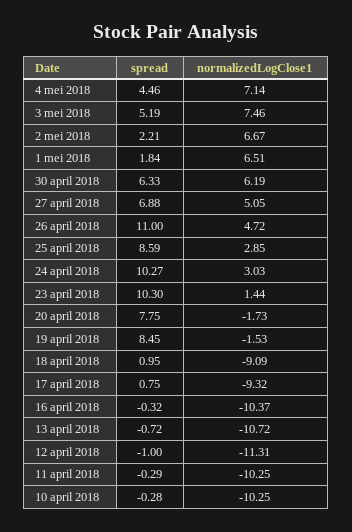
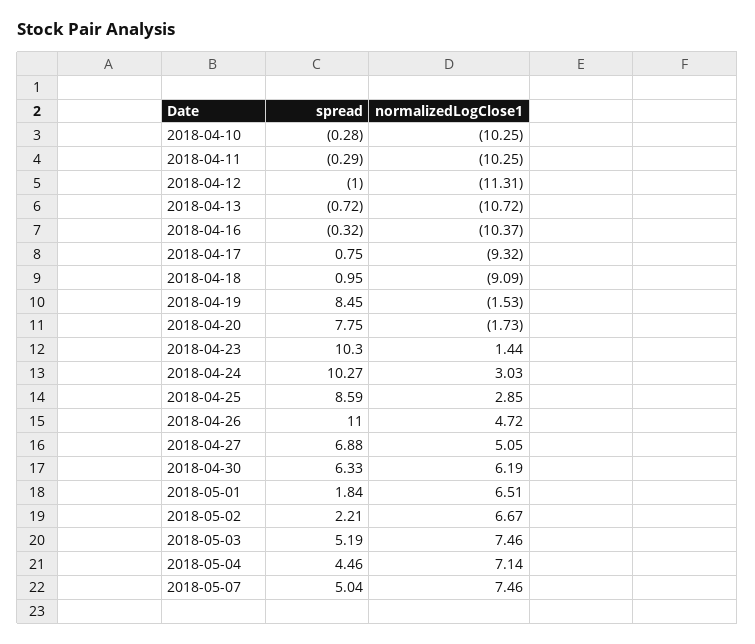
  {
    "spread": {
      "4 mei 2018": 4.46,
      "3 mei 2018": 5.19,
      "2 mei 2018": 2.21,
      "1 mei 2018": 1.84,
      "30 april 2018": 6.33,
      "27 april 2018": 6.88,
      "26 april 2018": 11,
      "25 april 2018": 8.59,
      "24 april 2018": 10.27,
      "23 april 2018": 10.3,
      "20 april 2018": 7.75,
      "19 april 2018": 8.45,
      "18 april 2018": 0.95,
      "17 april 2018": 0.75,
      "16 april 2018": -0.32,
      "13 april 2018": -0.72,
      "12 april 2018": -1,
      "11 april 2018": -0.29,
-     "10 april 2018": -0.28
+     "10 april 2018": -0.28,
+     "2018-05-07": 5.04
    },
    "normalizedLogClose1": {
      "4 mei 2018": 7.14,
      "3 mei 2018": 7.46,
      "2 mei 2018": 6.67,
      "1 mei 2018": 6.51,
      "30 april 2018": 6.19,
      "27 april 2018": 5.05,
      "26 april 2018": 4.72,
      "25 april 2018": 2.85,
      "24 april 2018": 3.03,
      "23 april 2018": 1.44,
      "20 april 2018": -1.73,
      "19 april 2018": -1.53,
      "18 april 2018": -9.09,
      "17 april 2018": -9.32,
      "16 april 2018": -10.37,
      "13 april 2018": -10.72,
      "12 april 2018": -11.31,
      "11 april 2018": -10.25,
-     "10 april 2018": -10.25
+     "10 april 2018": -10.25,
+     "2018-05-07": 7.46
    }
  }

